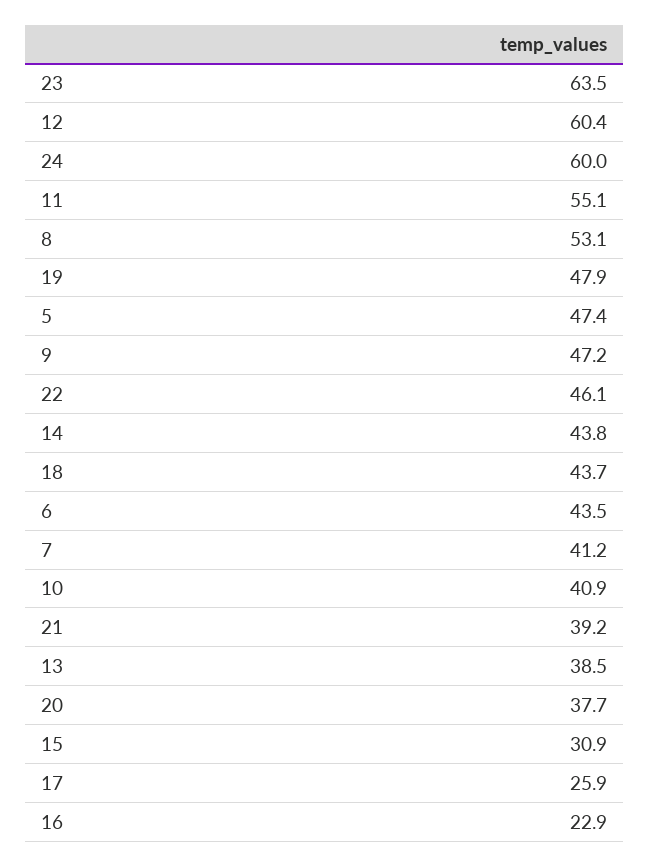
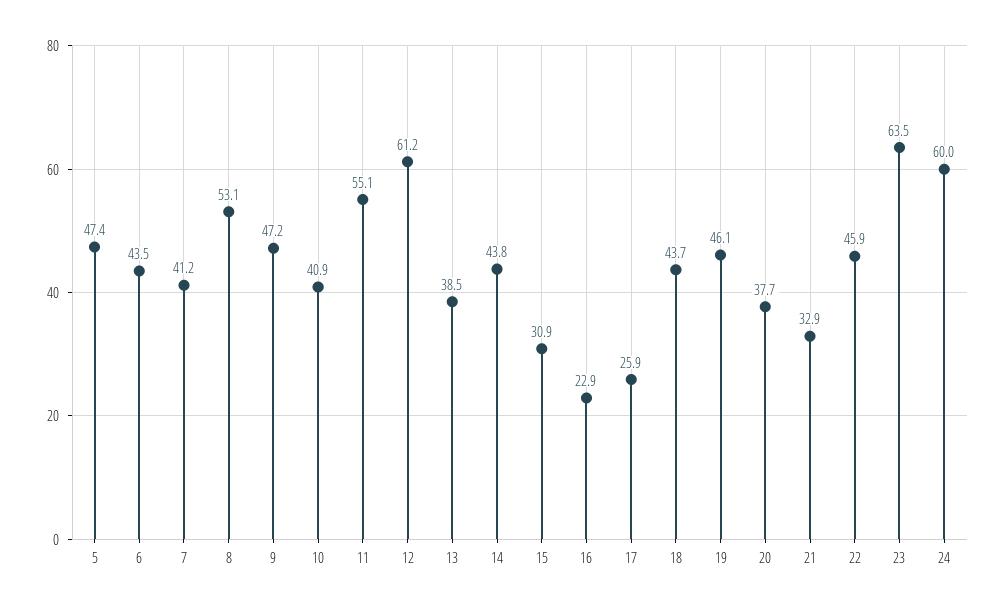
  {
    "23": 63.5,
-   "12": 60.4,
+   "12": 61.2,
    "24": 60,
    "11": 55.1,
    "8": 53.1,
-   "19": 47.9,
+   "19": 46.1,
    "5": 47.4,
    "9": 47.2,
-   "22": 46.1,
+   "22": 45.9,
    "14": 43.8,
    "18": 43.7,
    "6": 43.5,
    "7": 41.2,
    "10": 40.9,
-   "21": 39.2,
+   "21": 32.9,
    "13": 38.5,
    "20": 37.7,
    "15": 30.9,
    "17": 25.9,
    "16": 22.9
  }

